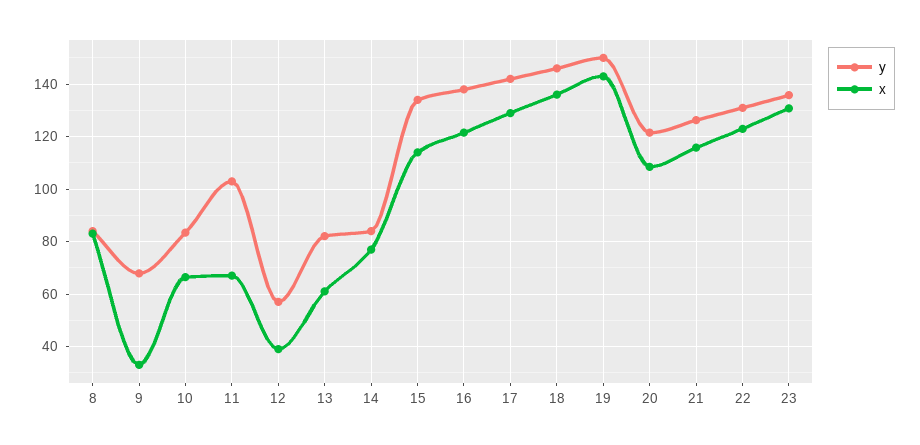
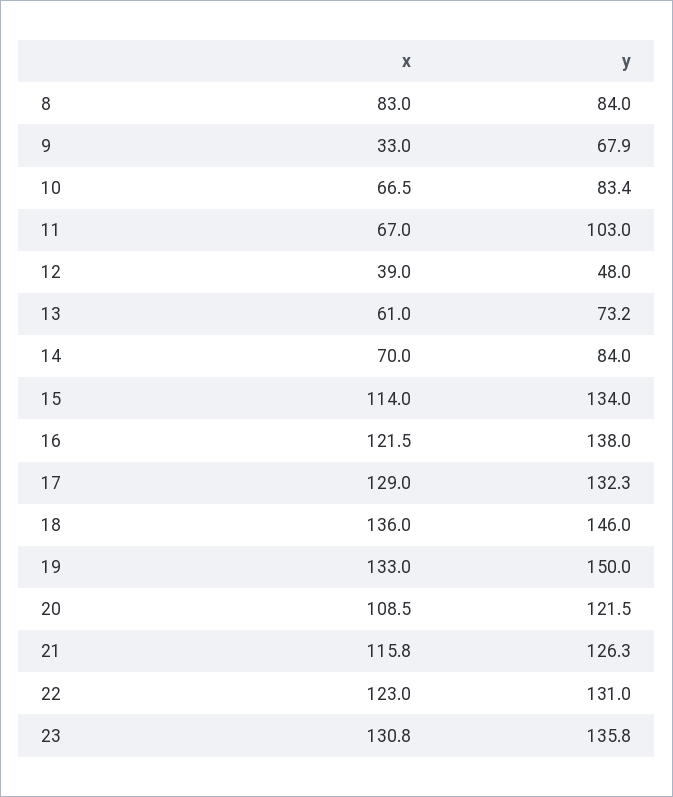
  {
    "y": {
      "8": 84,
      "9": 67.9,
      "10": 83.4,
      "11": 103,
-     "12": 57.5,
+     "12": 48,
-     "13": 82.5,
+     "13": 73.2,
      "14": 84,
      "15": 134,
      "16": 138,
-     "17": 142.5,
+     "17": 132.3,
      "18": 146,
      "19": 150,
      "20": 121.5,
      "21": 126.3,
      "22": 131,
      "23": 135.8
    },
    "x": {
      "8": 83,
      "9": 33,
      "10": 66.5,
      "11": 67,
      "12": 39,
      "13": 61,
-     "14": 77.5,
+     "14": 70,
      "15": 114,
      "16": 121.5,
      "17": 129,
      "18": 136,
-     "19": 142.5,
+     "19": 133,
      "20": 108.5,
      "21": 115.8,
      "22": 123,
      "23": 130.8
    }
  }

